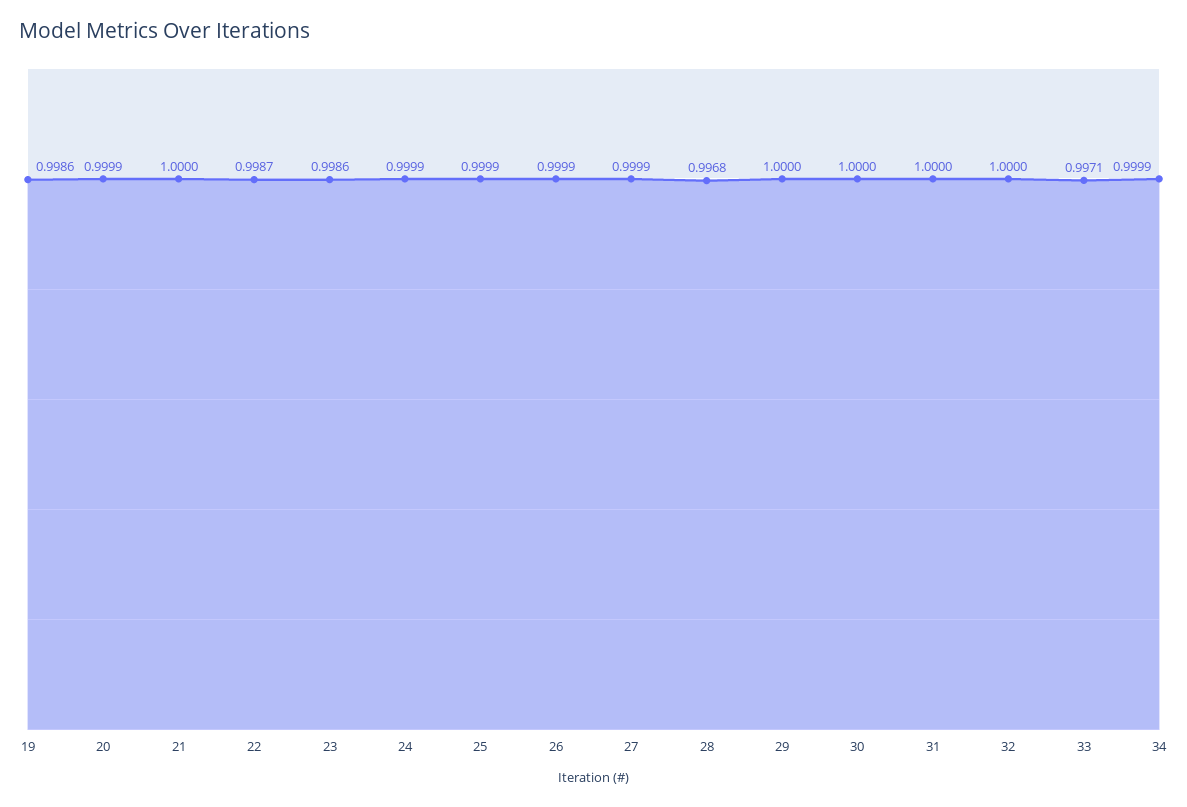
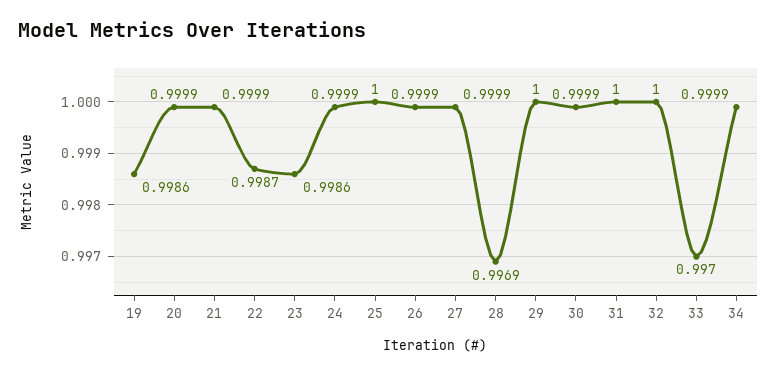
  {
    "19": 0.9986,
    "20": 0.9999,
-   "21": 1,
+   "21": 0.9999,
    "22": 0.9987,
    "23": 0.9986,
    "24": 0.9999,
-   "25": 0.9999,
+   "25": 1,
    "26": 0.9999,
    "27": 0.9999,
-   "28": 0.9968,
+   "28": 0.9969,
    "29": 1,
-   "30": 1,
+   "30": 0.9999,
    "31": 1,
    "32": 1,
-   "33": 0.9971,
+   "33": 0.997,
    "34": 0.9999
  }

